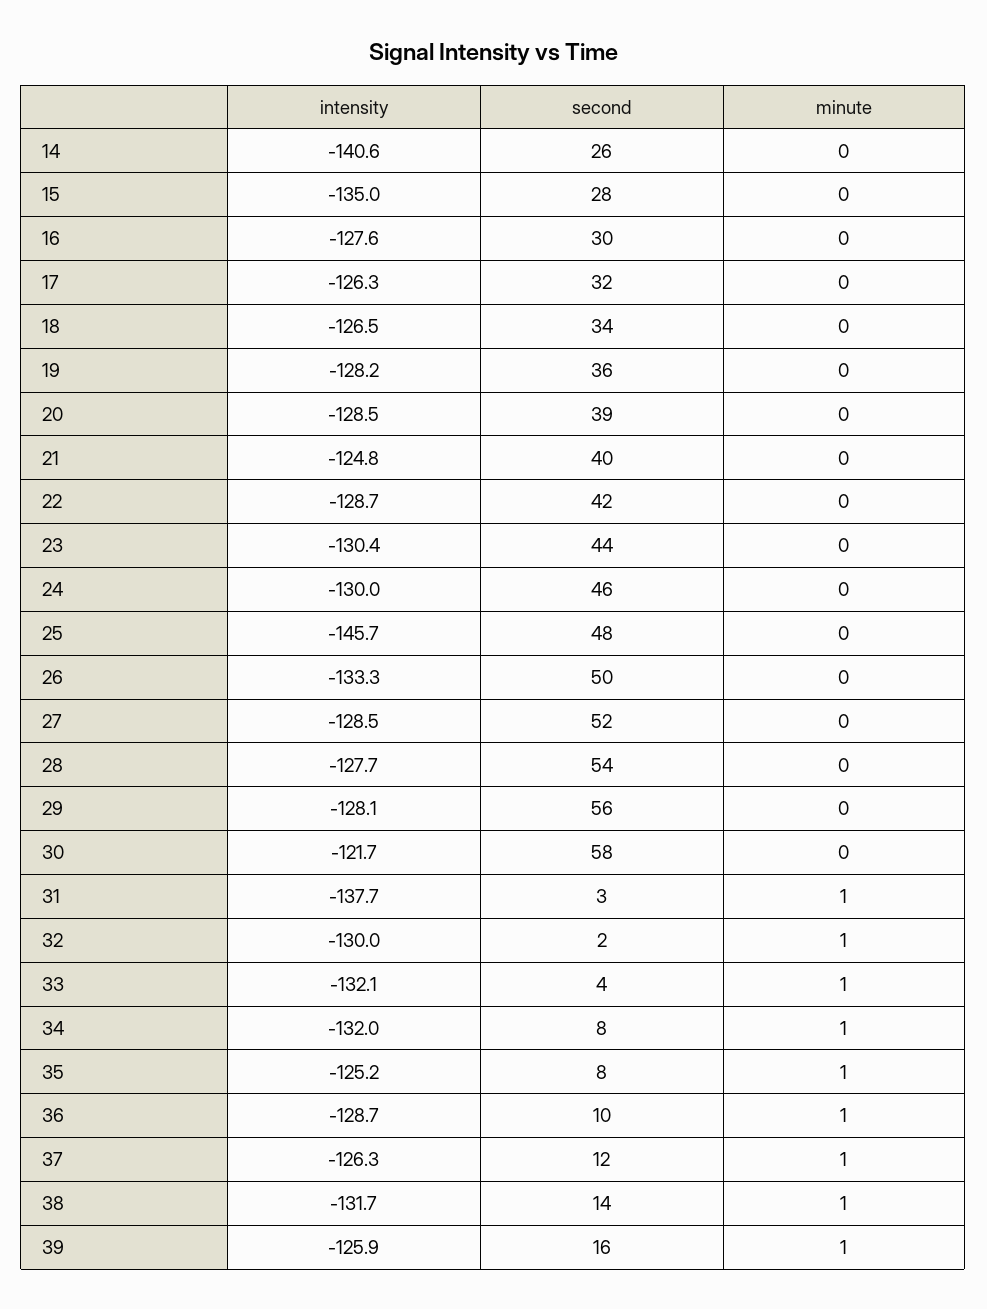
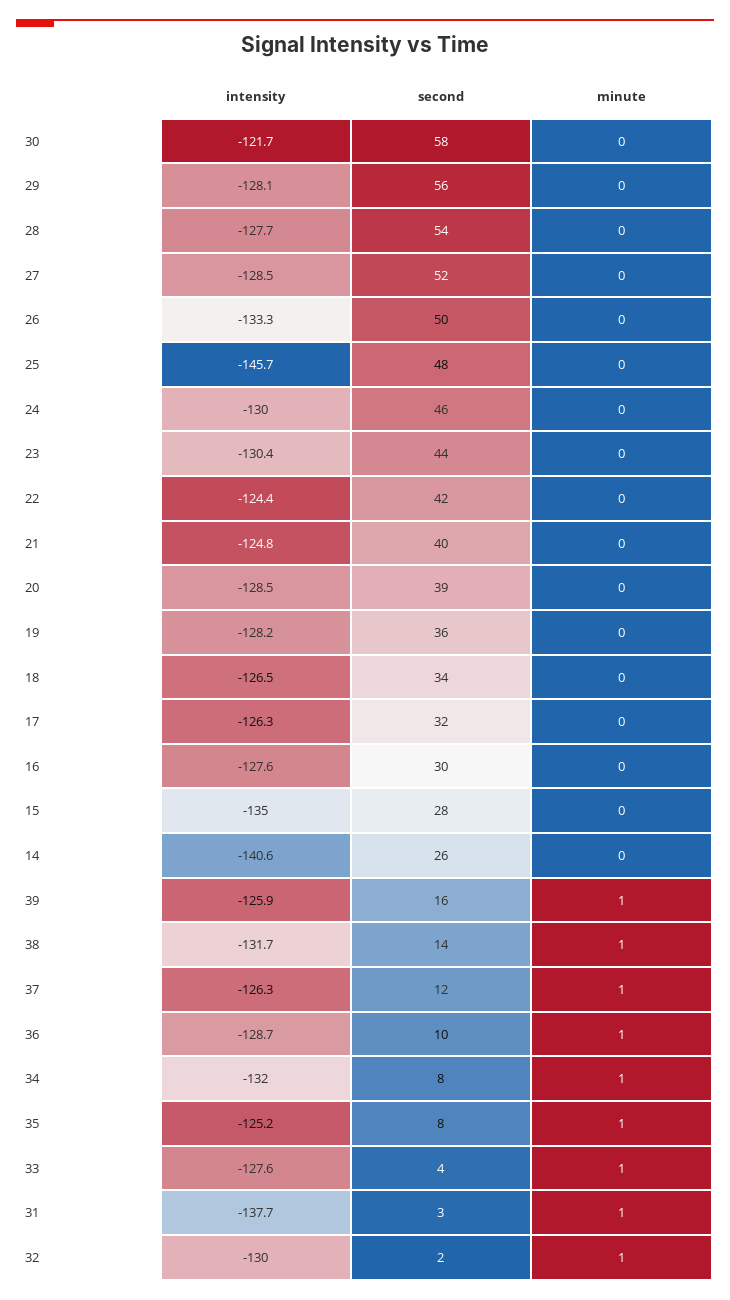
  {
    "intensity": {
      "14": -140.6,
      "15": -135,
      "16": -127.6,
      "17": -126.3,
      "18": -126.5,
      "19": -128.2,
      "20": -128.5,
      "21": -124.8,
-     "22": -128.7,
+     "22": -124.4,
      "23": -130.4,
      "24": -130,
      "25": -145.7,
      "26": -133.3,
      "27": -128.5,
      "28": -127.7,
      "29": -128.1,
      "30": -121.7,
      "31": -137.7,
      "32": -130,
-     "33": -132.1,
+     "33": -127.6,
      "34": -132,
      "35": -125.2,
      "36": -128.7,
      "37": -126.3,
      "38": -131.7,
      "39": -125.9
    },
    "second": {
      "14": 26,
      "15": 28,
      "16": 30,
      "17": 32,
      "18": 34,
      "19": 36,
      "20": 39,
      "21": 40,
      "22": 42,
      "23": 44,
      "24": 46,
      "25": 48,
      "26": 50,
      "27": 52,
      "28": 54,
      "29": 56,
      "30": 58,
      "31": 3,
      "32": 2,
      "33": 4,
      "34": 8,
      "35": 8,
      "36": 10,
      "37": 12,
      "38": 14,
      "39": 16
    },
    "minute": {
      "14": 0,
      "15": 0,
      "16": 0,
      "17": 0,
      "18": 0,
      "19": 0,
      "20": 0,
      "21": 0,
      "22": 0,
      "23": 0,
      "24": 0,
      "25": 0,
      "26": 0,
      "27": 0,
      "28": 0,
      "29": 0,
      "30": 0,
      "31": 1,
      "32": 1,
      "33": 1,
      "34": 1,
      "35": 1,
      "36": 1,
      "37": 1,
      "38": 1,
      "39": 1
    }
  }

